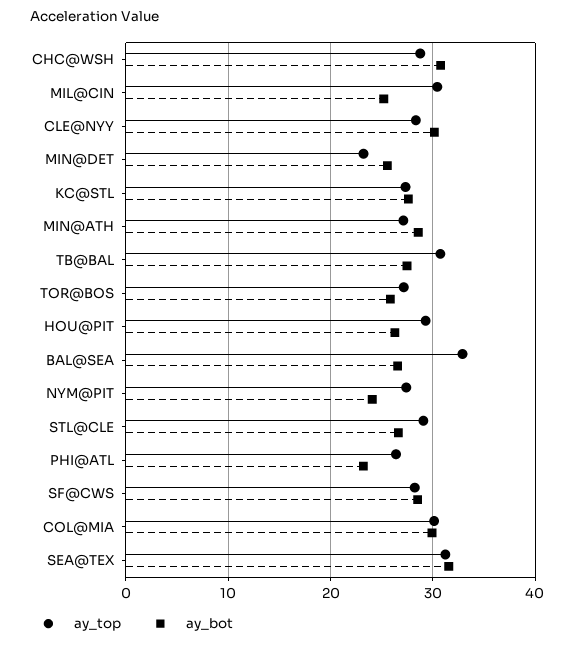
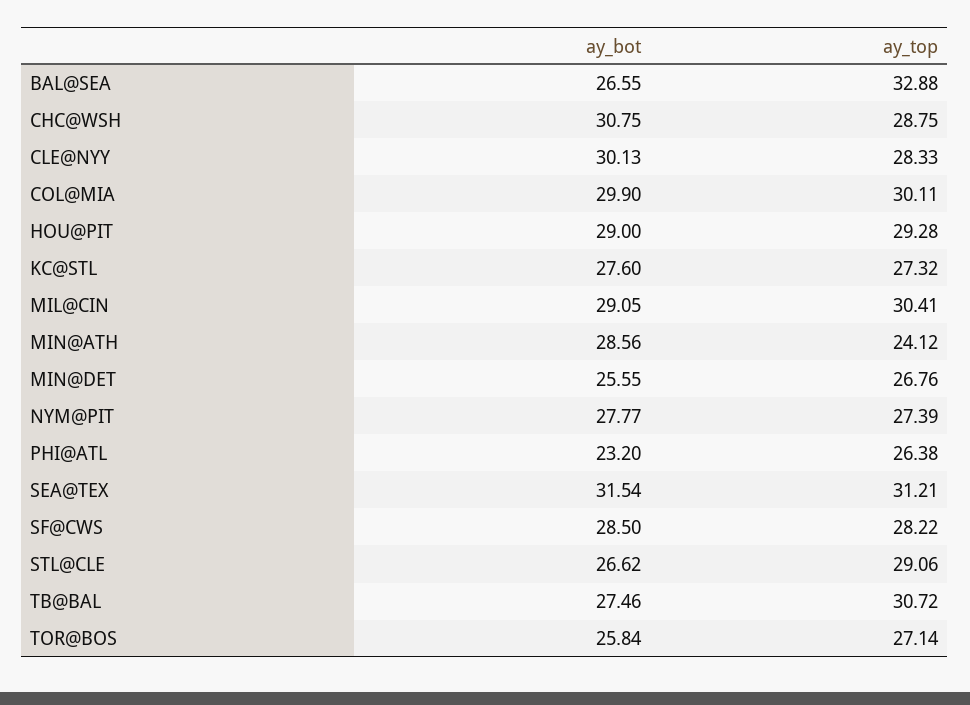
  {
    "ay_top": {
      "CHC@WSH": 28.75,
      "MIL@CIN": 30.41,
      "CLE@NYY": 28.33,
-     "MIN@DET": 23,
+     "MIN@DET": 26.76,
      "KC@STL": 27.32,
-     "MIN@ATH": 27,
+     "MIN@ATH": 24.12,
      "TB@BAL": 30.72,
      "TOR@BOS": 27.14,
      "HOU@PIT": 29.28,
      "BAL@SEA": 32.88,
      "NYM@PIT": 27.39,
      "STL@CLE": 29.06,
      "PHI@ATL": 26.38,
      "SF@CWS": 28.22,
      "COL@MIA": 30.11,
      "SEA@TEX": 31.21
    },
    "ay_bot": {
      "CHC@WSH": 30.75,
-     "MIL@CIN": 25,
+     "MIL@CIN": 29.05,
      "CLE@NYY": 30.13,
      "MIN@DET": 25.55,
      "KC@STL": 27.6,
      "MIN@ATH": 28.56,
      "TB@BAL": 27.46,
      "TOR@BOS": 25.84,
-     "HOU@PIT": 26,
+     "HOU@PIT": 29,
      "BAL@SEA": 26.55,
-     "NYM@PIT": 24,
+     "NYM@PIT": 27.77,
      "STL@CLE": 26.62,
      "PHI@ATL": 23.2,
      "SF@CWS": 28.5,
      "COL@MIA": 29.9,
      "SEA@TEX": 31.54
    }
  }

